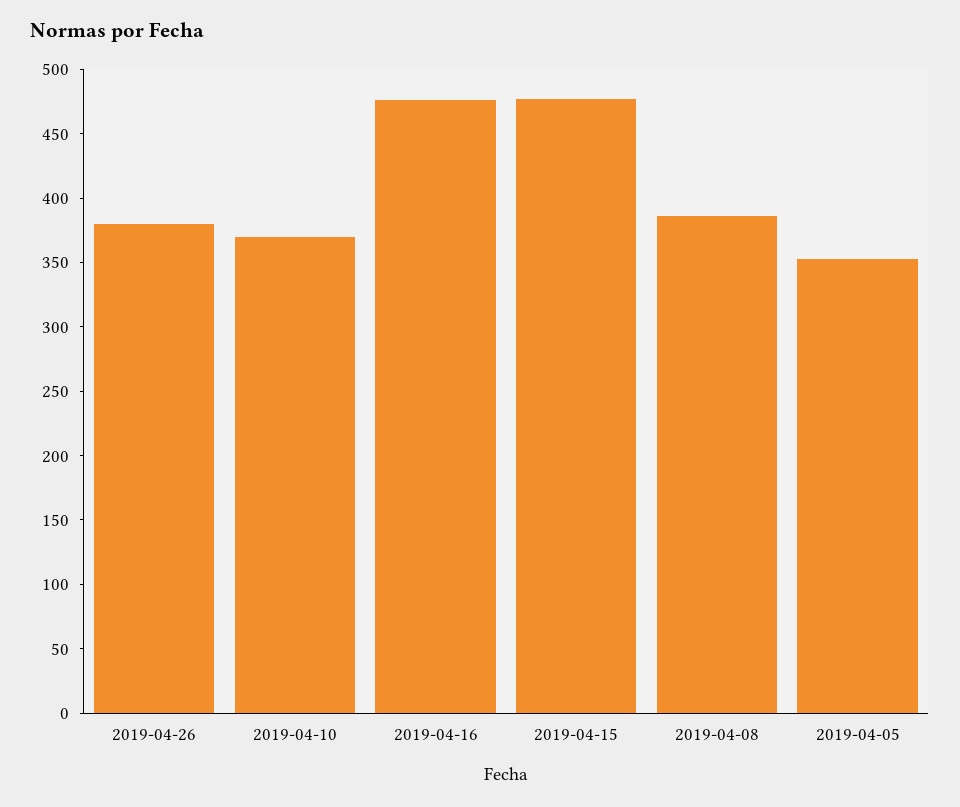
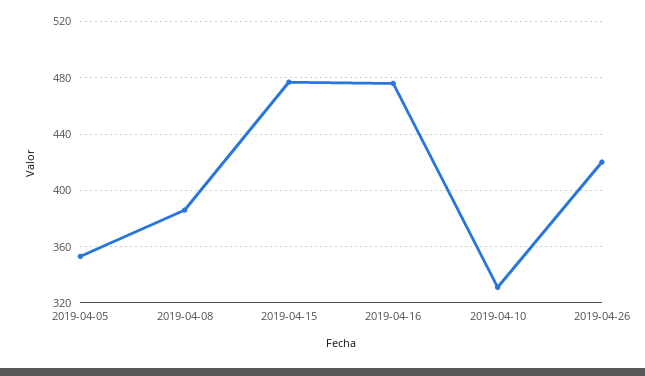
  {
-   "2019-04-26": 380,
+   "2019-04-26": 420,
-   "2019-04-10": 370,
+   "2019-04-10": 330,
    "2019-04-16": 475,
    "2019-04-15": 475,
    "2019-04-08": 385,
    "2019-04-05": 355
  }

